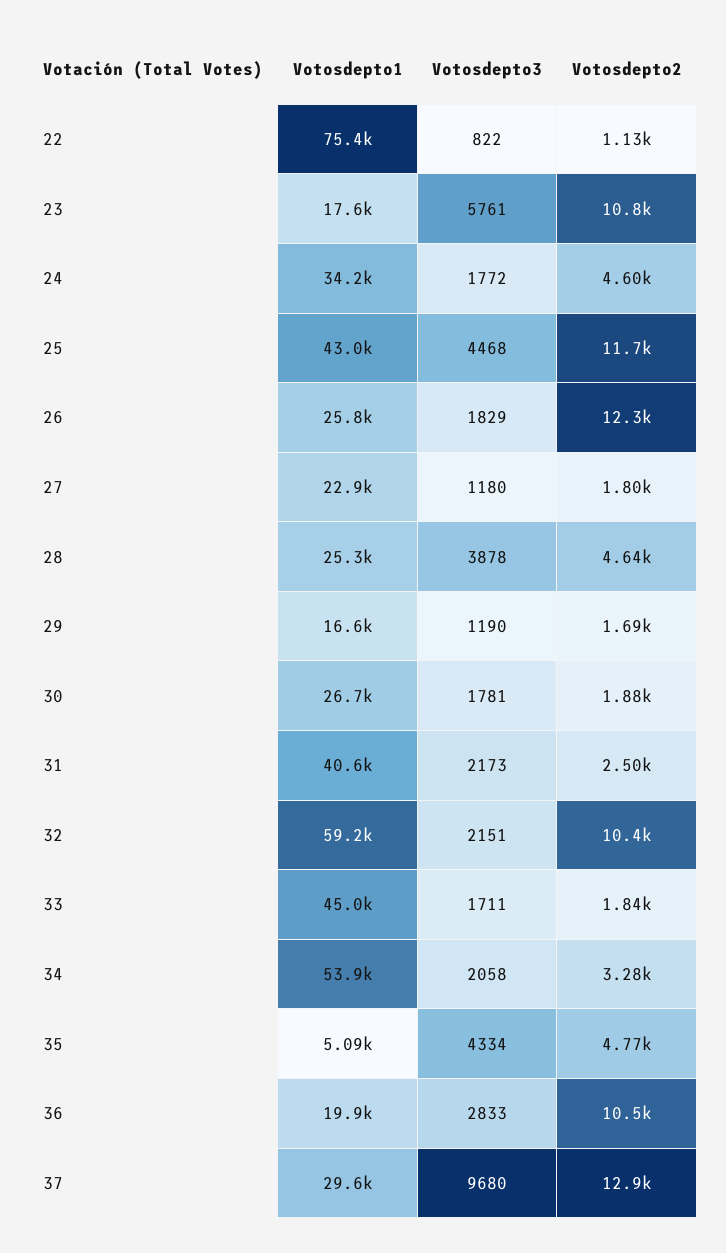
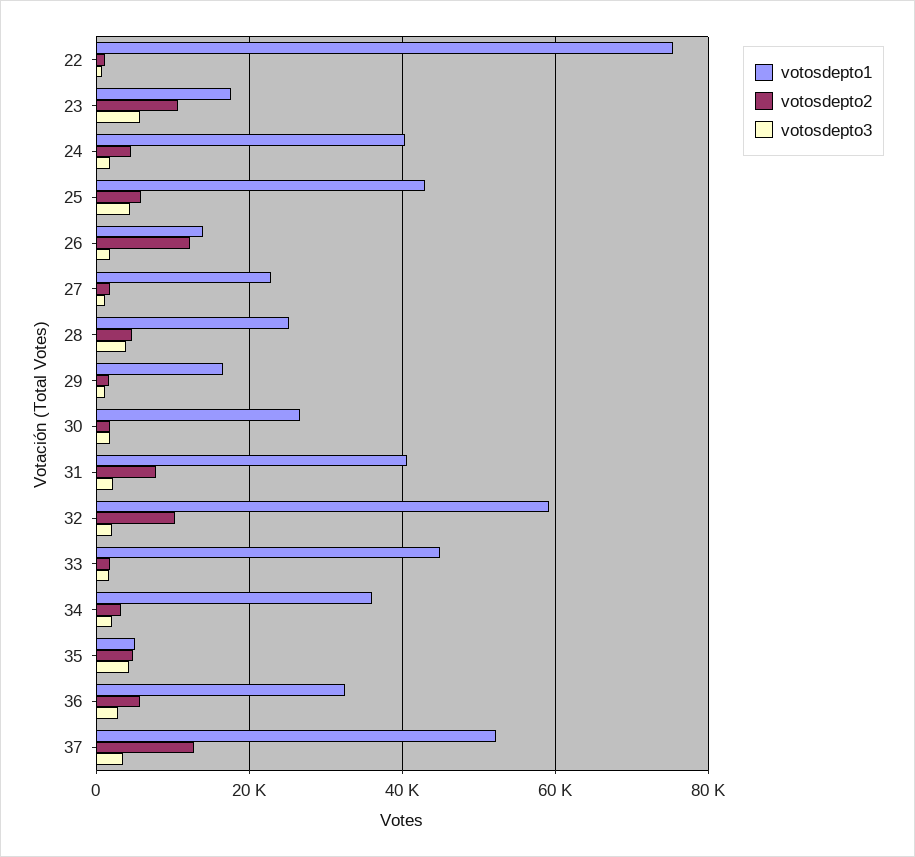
  {
    "Votosdepto1": {
      "22": 75400,
      "23": 17600,
-     "24": 34200,
+     "24": 40000,
      "25": 43000,
-     "26": 25800,
+     "26": 14000,
      "27": 22900,
      "28": 25300,
      "29": 16600,
      "30": 26700,
      "31": 40600,
      "32": 59200,
      "33": 45000,
-     "34": 53900,
+     "34": 36000,
      "35": 5090,
-     "36": 19900,
+     "36": 32000,
-     "37": 29600
+     "37": 52000
    },
    "Votosdepto3": {
      "22": 822,
      "23": 5761,
      "24": 1772,
      "25": 4468,
      "26": 1829,
      "27": 1180,
      "28": 3878,
      "29": 1190,
      "30": 1781,
      "31": 2173,
      "32": 2151,
      "33": 1711,
      "34": 2058,
      "35": 4334,
      "36": 2833,
-     "37": 9680
+     "37": 4000
    },
    "Votosdepto2": {
      "22": 1130,
      "23": 10800,
      "24": 4600,
-     "25": 11700,
+     "25": 6000,
      "26": 12300,
      "27": 1800,
      "28": 4640,
      "29": 1690,
      "30": 1880,
-     "31": 2500,
+     "31": 8000,
      "32": 10400,
      "33": 1840,
      "34": 3280,
      "35": 4770,
-     "36": 10500,
+     "36": 6000,
      "37": 12900
    }
  }

